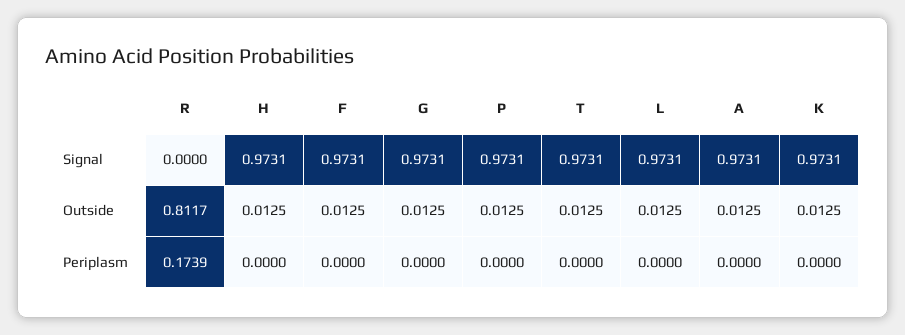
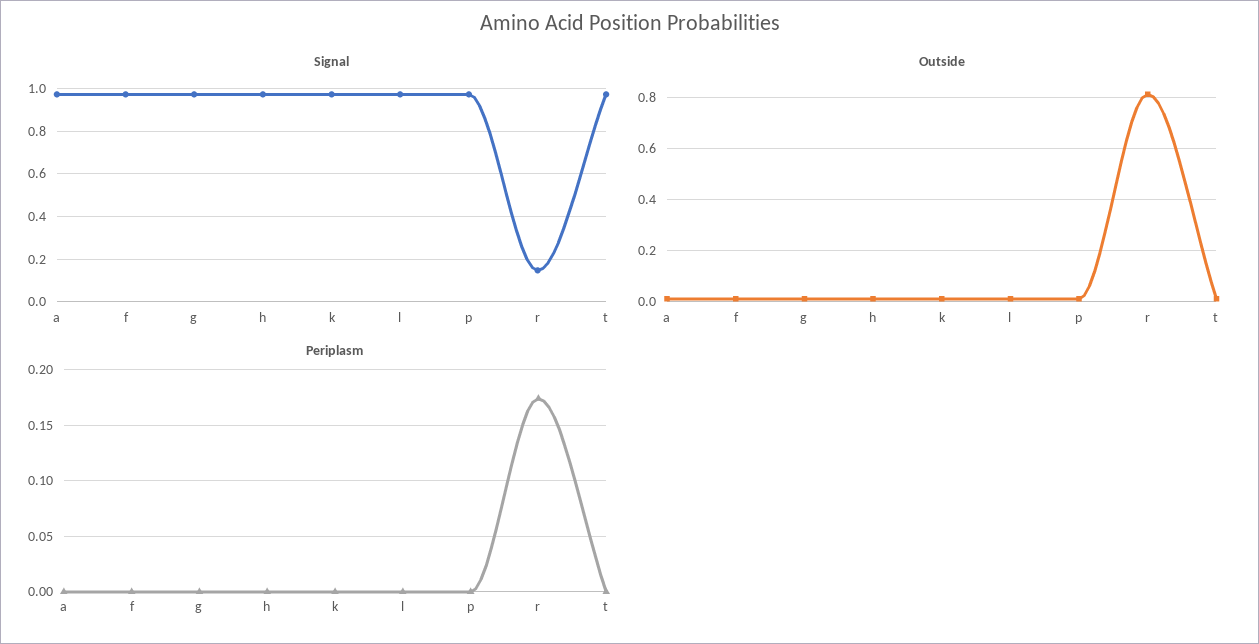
  {
    "Signal": {
-     "R": 0,
+     "R": 0.15,
      "H": 0.9731,
      "F": 0.9731,
      "G": 0.9731,
      "P": 0.9731,
      "T": 0.9731,
      "L": 0.9731,
      "A": 0.9731,
      "K": 0.9731
    },
    "Outside": {
      "R": 0.8117,
      "H": 0.0125,
      "F": 0.0125,
      "G": 0.0125,
      "P": 0.0125,
      "T": 0.0125,
      "L": 0.0125,
      "A": 0.0125,
      "K": 0.0125
    },
    "Periplasm": {
      "R": 0.1739,
      "H": 0,
      "F": 0,
      "G": 0,
      "P": 0,
      "T": 0,
      "L": 0,
      "A": 0,
      "K": 0
    }
  }

